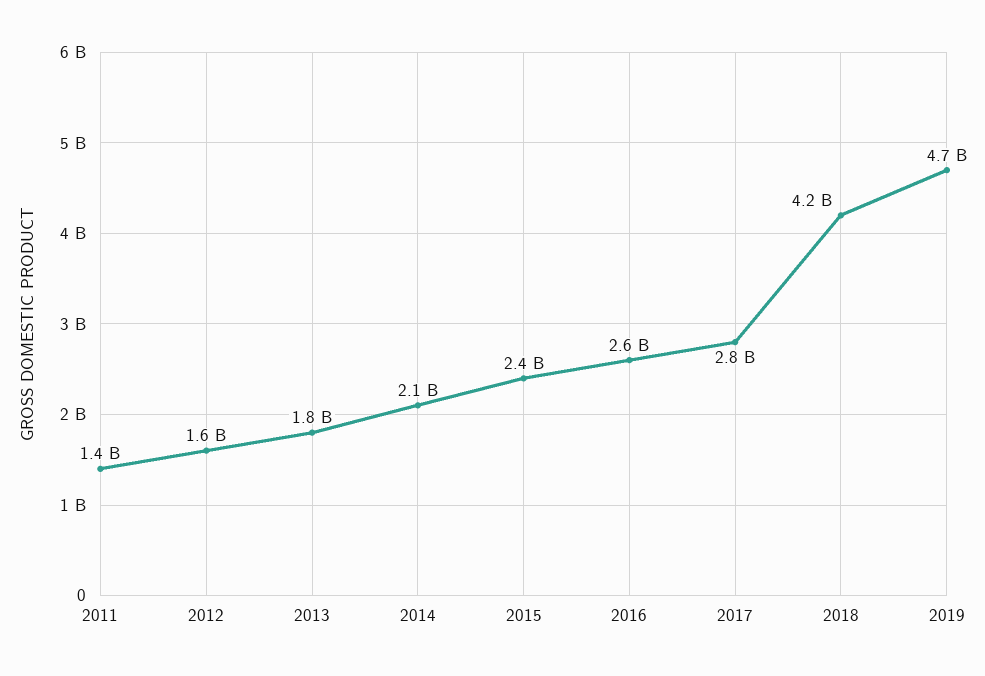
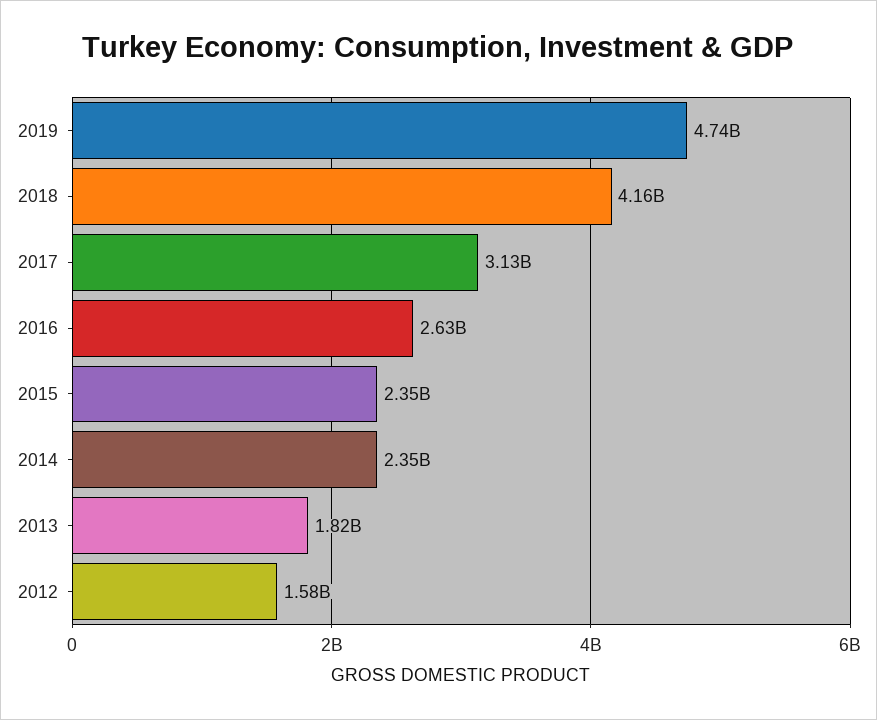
  {
-   "2011": 1400000000,
    "2012": 1580000000,
    "2013": 1820000000,
-   "2014": 2100000000,
+   "2014": 2350000000,
    "2015": 2350000000,
    "2016": 2630000000,
-   "2017": 2800000000,
+   "2017": 3130000000,
    "2018": 4160000000,
    "2019": 4740000000
  }

